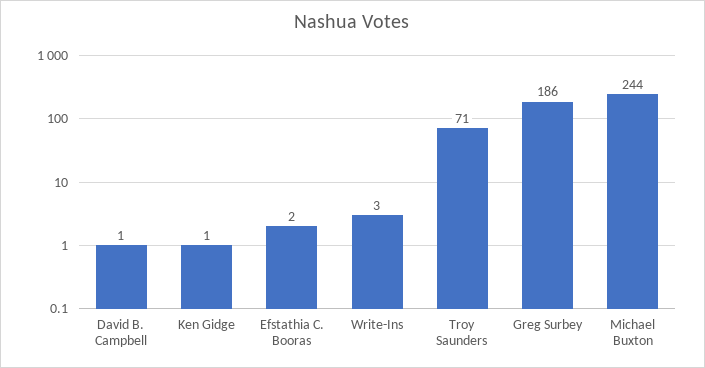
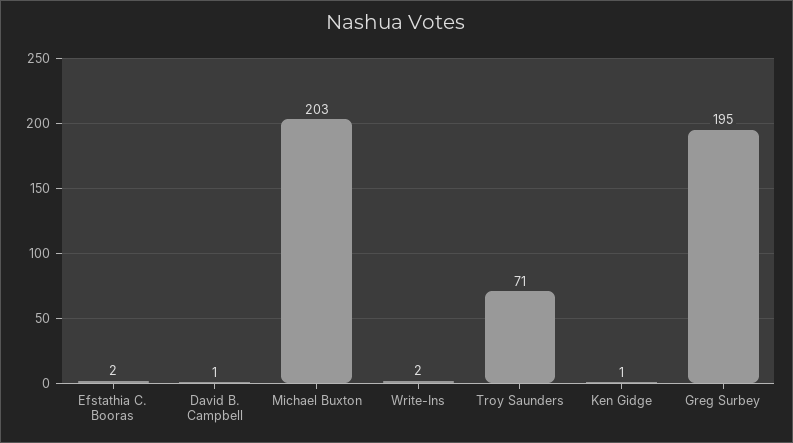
  {
    "David B. Campbell": 1,
    "Ken Gidge": 1,
    "Efstathia C. Booras": 2,
-   "Write-Ins": 3,
+   "Write-Ins": 2,
    "Troy Saunders": 71,
-   "Greg Surbey": 186,
+   "Greg Surbey": 195,
-   "Michael Buxton": 244
+   "Michael Buxton": 203
  }

